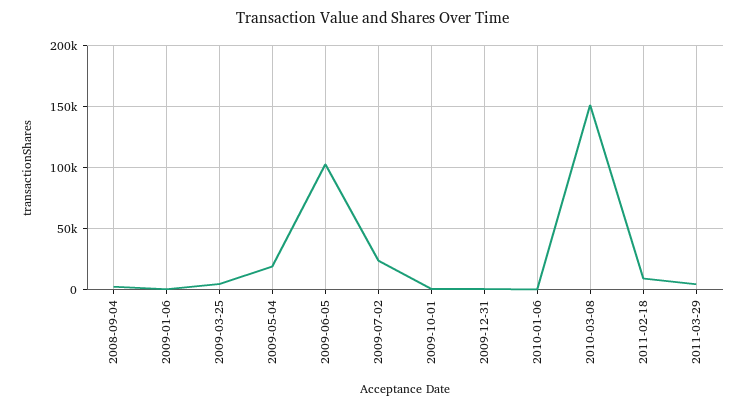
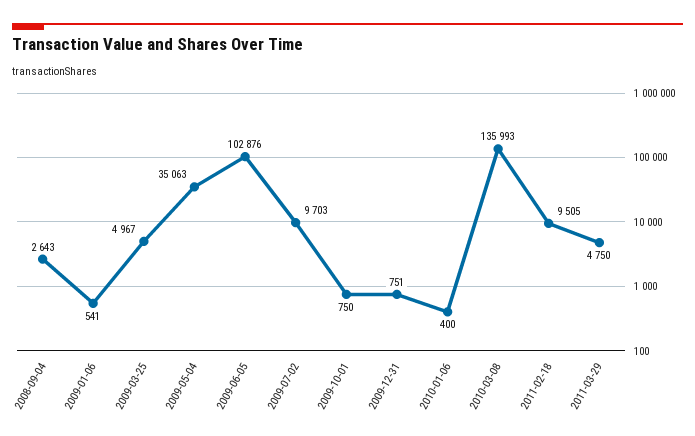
  {
    "2008-09-04": 2643,
    "2009-01-06": 541,
    "2009-03-25": 4967,
-   "2009-05-04": 20000,
+   "2009-05-04": 35063,
    "2009-06-05": 102876,
-   "2009-07-02": 25000,
+   "2009-07-02": 9703,
    "2009-10-01": 750,
    "2009-12-31": 751,
    "2010-01-06": 400,
-   "2010-03-08": 150000,
+   "2010-03-08": 135993,
    "2011-02-18": 9505,
    "2011-03-29": 4750
  }

